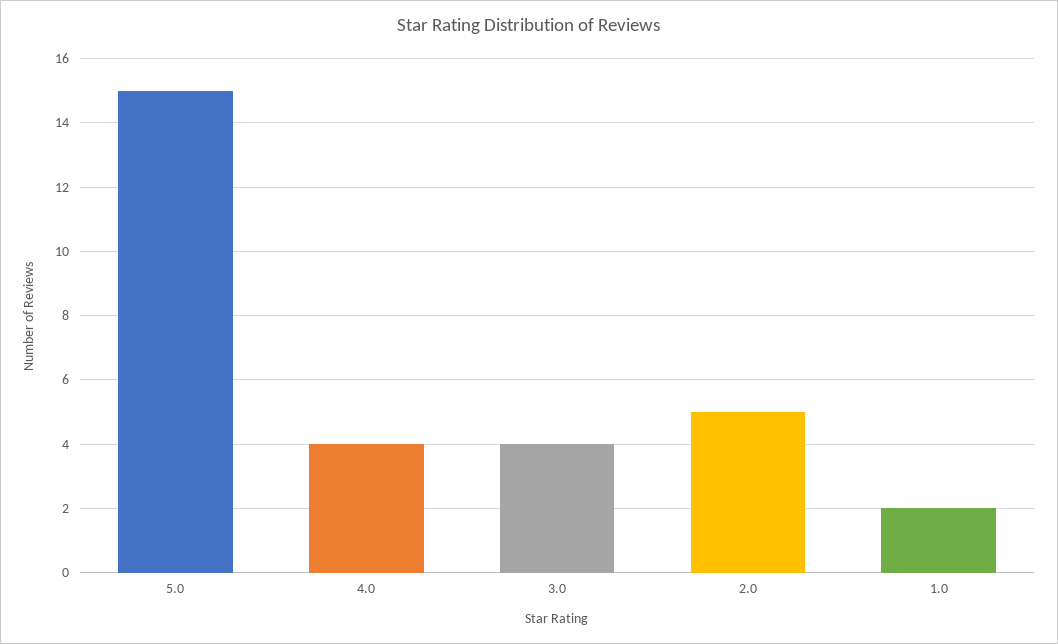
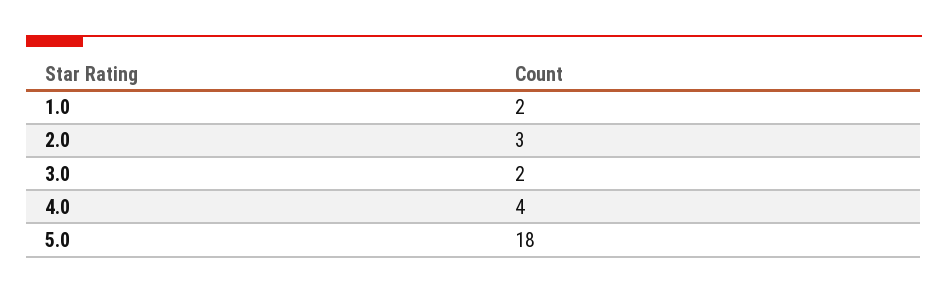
  {
-   "5.0": 15,
+   "5.0": 18,
    "4.0": 4,
-   "3.0": 4,
+   "3.0": 2,
-   "2.0": 5,
+   "2.0": 3,
    "1.0": 2
  }

